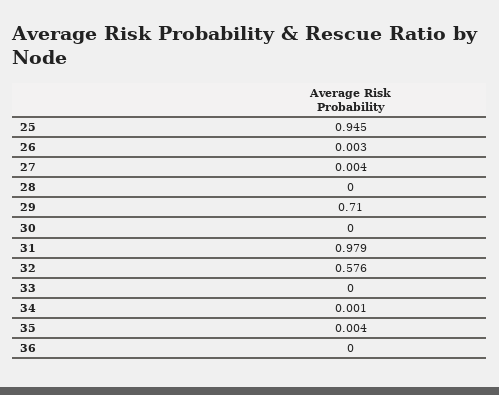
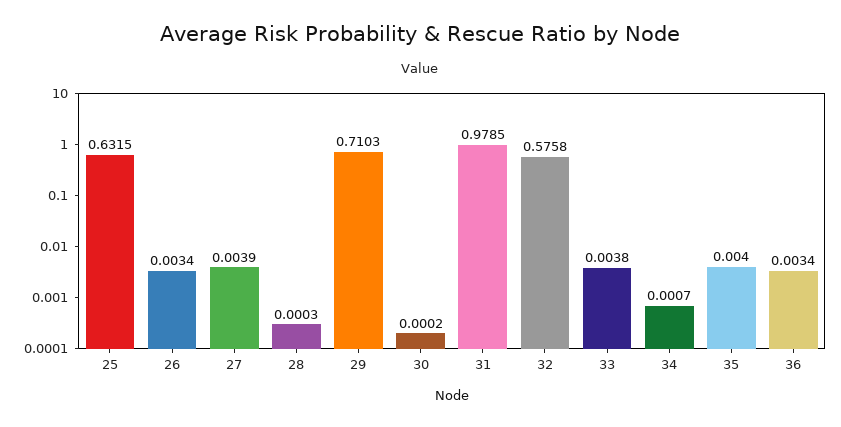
  {
-   "25": 0.945,
+   "25": 0.6315,
    "26": 0.0034,
    "27": 0.0039,
    "28": 0.0003,
    "29": 0.7103,
    "30": 0.0002,
    "31": 0.9785,
    "32": 0.5758,
-   "33": 0,
+   "33": 0.0038,
    "34": 0.0007,
    "35": 0.004,
-   "36": 0
+   "36": 0.0034
  }

